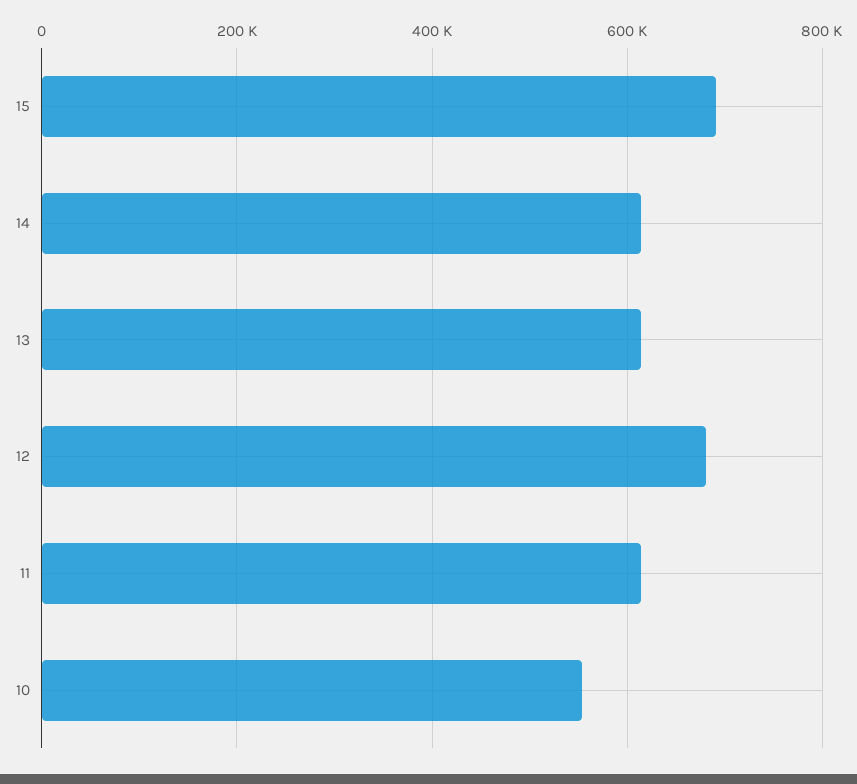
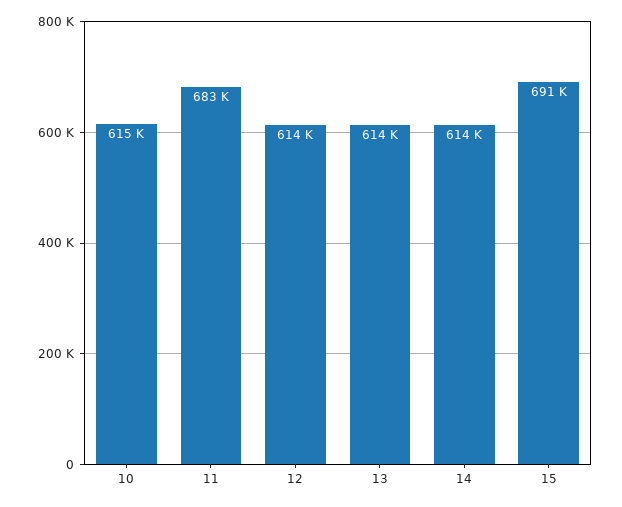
  {
    "15": 691000,
    "14": 614000,
    "13": 614000,
-   "12": 680000,
+   "12": 614000,
-   "11": 620000,
+   "11": 683000,
-   "10": 560000
+   "10": 615000
  }

